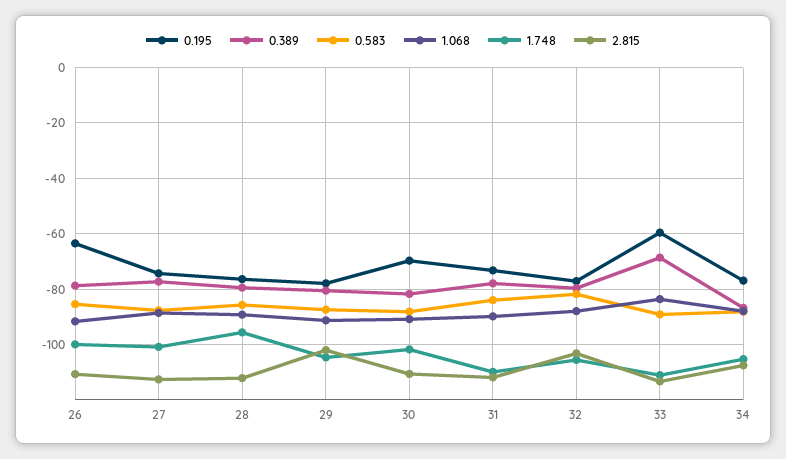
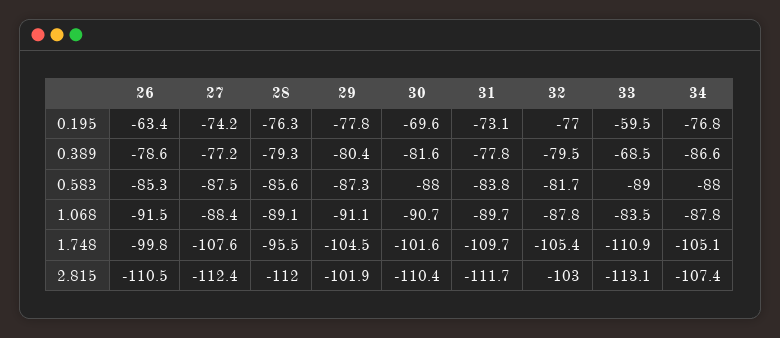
  {
    "0.195": {
      "26": -63.4,
      "27": -74.2,
      "28": -76.3,
      "29": -77.8,
      "30": -69.6,
      "31": -73.1,
      "32": -77,
      "33": -59.5,
      "34": -76.8
    },
    "0.389": {
      "26": -78.6,
      "27": -77.2,
      "28": -79.3,
      "29": -80.4,
      "30": -81.6,
      "31": -77.8,
      "32": -79.5,
      "33": -68.5,
      "34": -86.6
    },
    "0.583": {
      "26": -85.3,
      "27": -87.5,
      "28": -85.6,
      "29": -87.3,
      "30": -88,
      "31": -83.8,
      "32": -81.7,
      "33": -89,
      "34": -88
    },
    "1.068": {
      "26": -91.5,
      "27": -88.4,
      "28": -89.1,
      "29": -91.1,
      "30": -90.7,
      "31": -89.7,
      "32": -87.8,
      "33": -83.5,
      "34": -87.8
    },
    "1.748": {
      "26": -99.8,
-     "27": -100,
+     "27": -107.6,
      "28": -95.5,
      "29": -104.5,
      "30": -101.6,
      "31": -109.7,
      "32": -105.4,
      "33": -110.9,
      "34": -105.1
    },
    "2.815": {
      "26": -110.5,
      "27": -112.4,
      "28": -112,
      "29": -101.9,
      "30": -110.4,
      "31": -111.7,
      "32": -103,
      "33": -113.1,
      "34": -107.4
    }
  }

